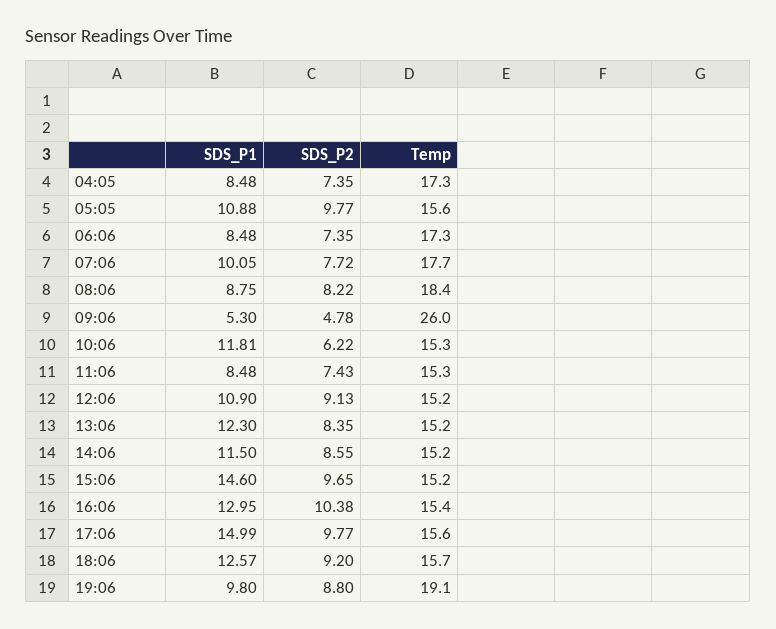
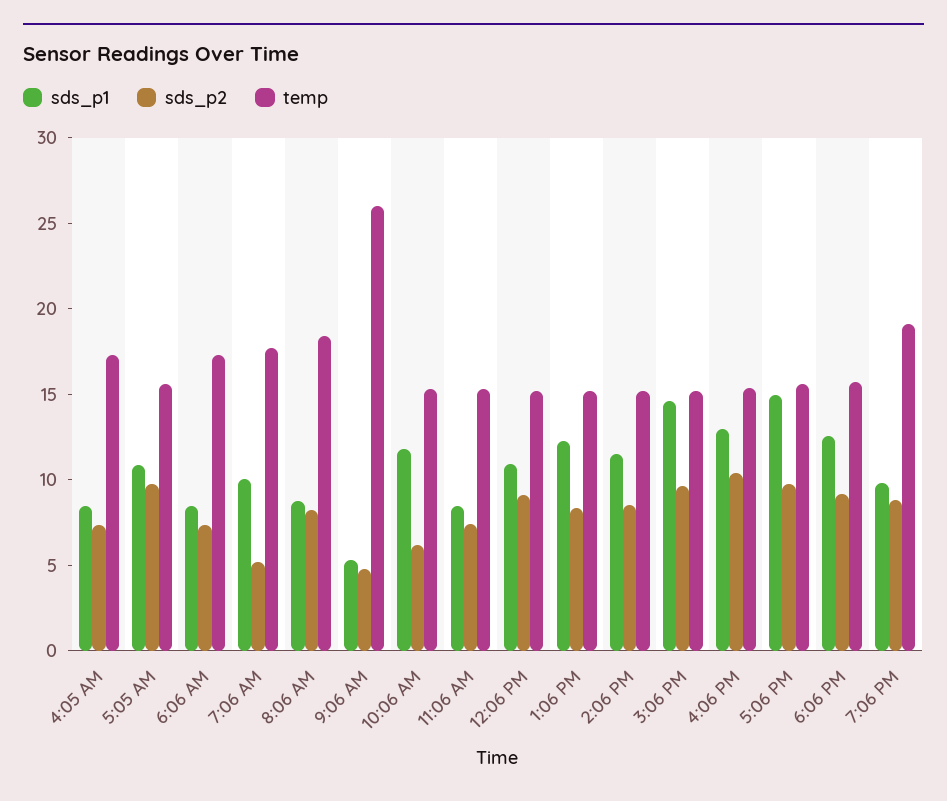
  {
    "SDS_P1": {
      "04:05": 8.48,
      "05:05": 10.88,
      "06:06": 8.48,
      "07:06": 10.05,
      "08:06": 8.75,
      "09:06": 5.3,
      "10:06": 11.81,
      "11:06": 8.48,
      "12:06": 10.9,
      "13:06": 12.3,
      "14:06": 11.5,
      "15:06": 14.6,
      "16:06": 12.95,
      "17:06": 14.99,
      "18:06": 12.57,
      "19:06": 9.8
    },
    "SDS_P2": {
      "04:05": 7.35,
      "05:05": 9.77,
      "06:06": 7.35,
-     "07:06": 7.72,
+     "07:06": 5,
      "08:06": 8.22,
      "09:06": 4.78,
      "10:06": 6.22,
      "11:06": 7.43,
      "12:06": 9.13,
      "13:06": 8.35,
      "14:06": 8.55,
      "15:06": 9.65,
      "16:06": 10.38,
      "17:06": 9.77,
      "18:06": 9.2,
      "19:06": 8.8
    },
    "Temp": {
      "04:05": 17.3,
      "05:05": 15.6,
      "06:06": 17.3,
      "07:06": 17.7,
      "08:06": 18.4,
      "09:06": 26,
      "10:06": 15.3,
      "11:06": 15.3,
      "12:06": 15.2,
      "13:06": 15.2,
      "14:06": 15.2,
      "15:06": 15.2,
      "16:06": 15.4,
      "17:06": 15.6,
      "18:06": 15.7,
      "19:06": 19.1
    }
  }

